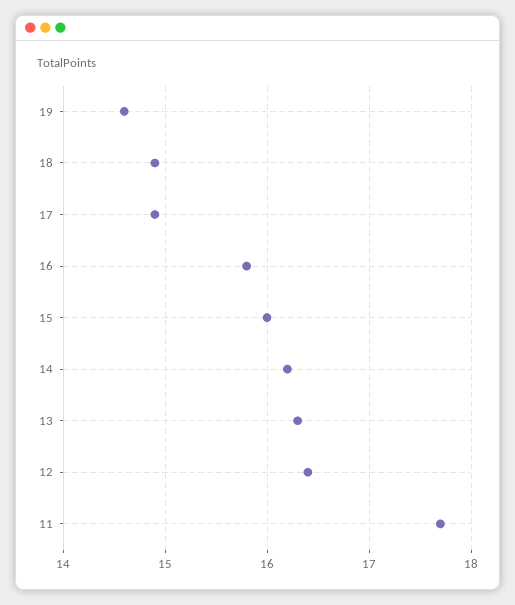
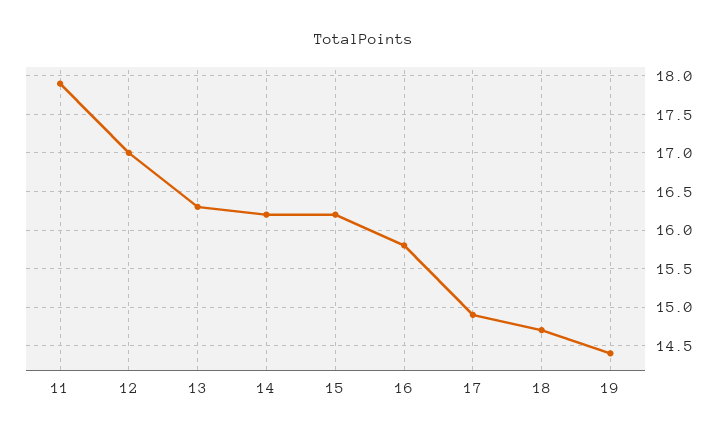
  {
-   "19": 14.6,
+   "19": 14.4,
-   "18": 14.9,
+   "18": 14.7,
    "17": 14.9,
    "16": 15.8,
-   "15": 16,
+   "15": 16.2,
    "14": 16.2,
    "13": 16.3,
-   "12": 16.4,
+   "12": 17,
-   "11": 17.7
+   "11": 17.9
  }

